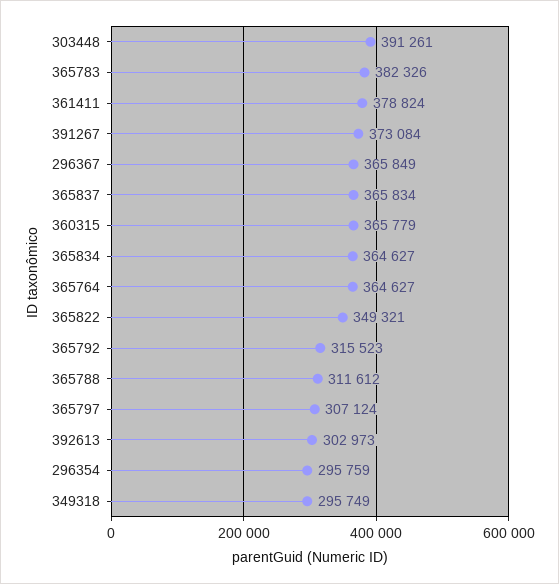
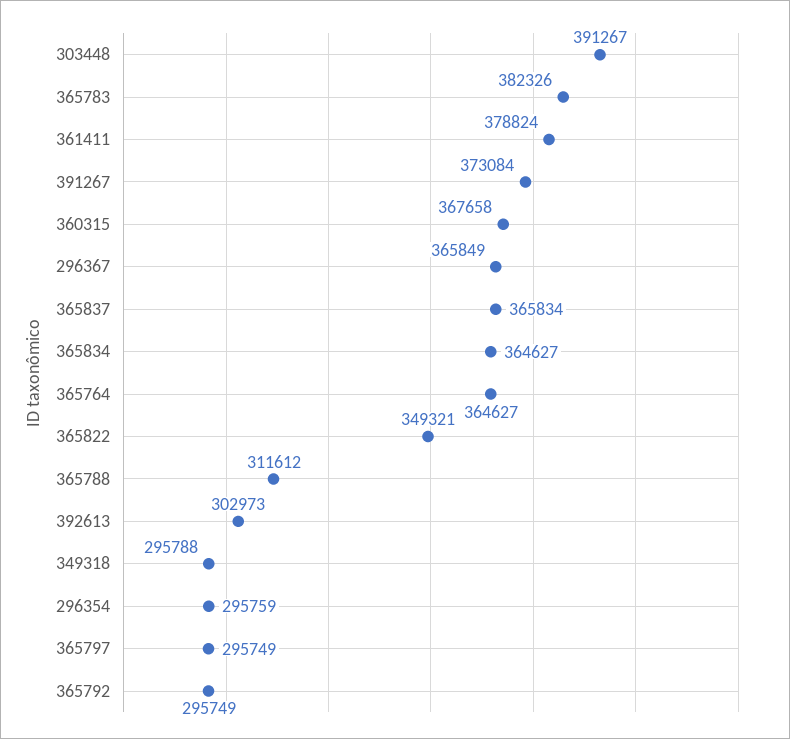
  {
-   "303448": 391261,
+   "303448": 391267,
    "365783": 382326,
    "361411": 378824,
    "391267": 373084,
    "296367": 365849,
    "365837": 365834,
-   "360315": 365779,
+   "360315": 367658,
    "365834": 364627,
    "365764": 364627,
    "365822": 349321,
-   "365792": 315523,
+   "365792": 295749,
    "365788": 311612,
-   "365797": 307124,
+   "365797": 295749,
    "392613": 302973,
    "296354": 295759,
-   "349318": 295749
+   "349318": 295788
  }

